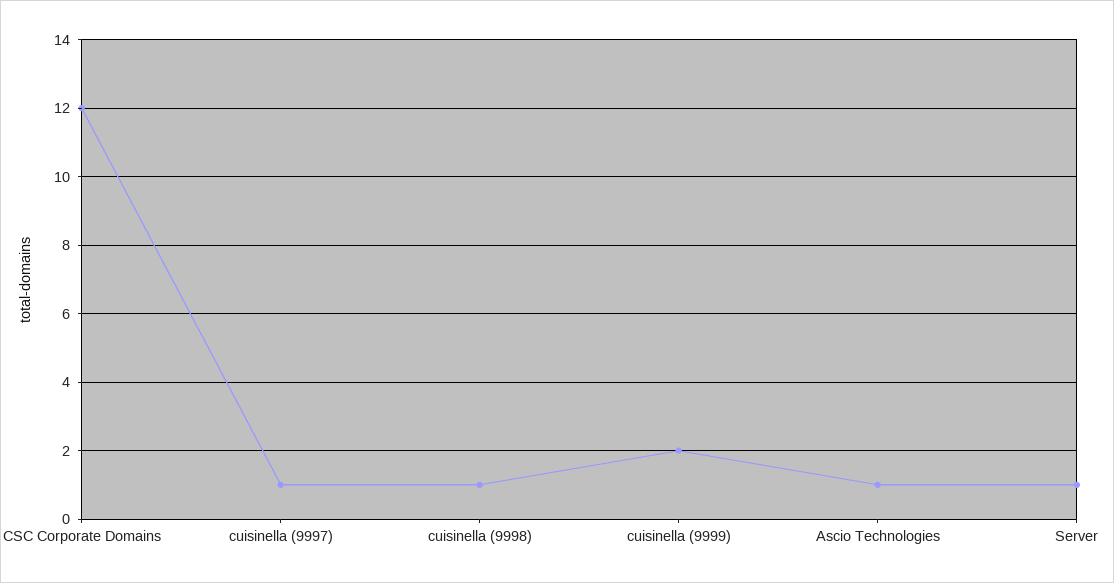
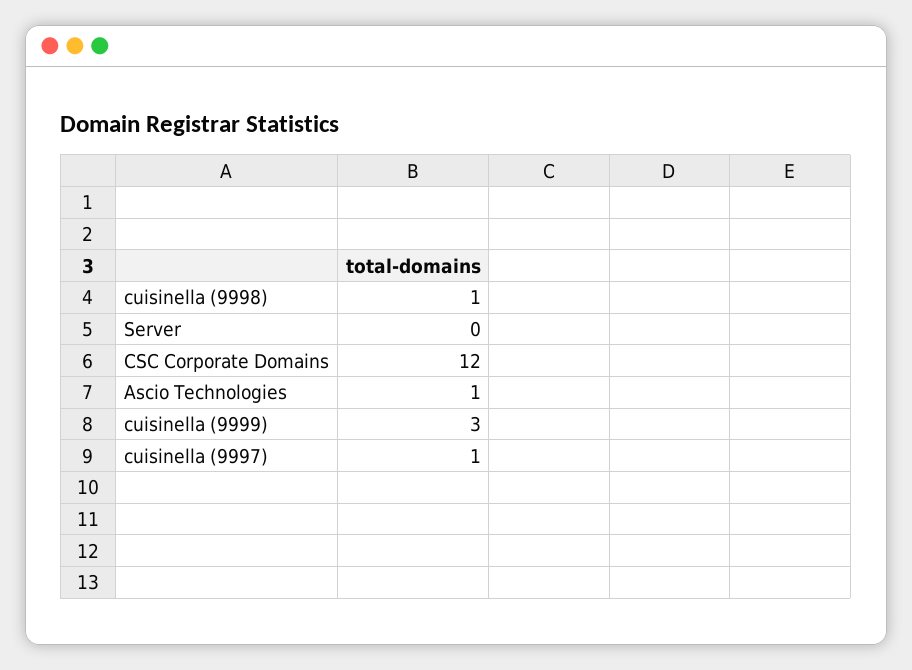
  {
    "CSC Corporate Domains": 12,
    "cuisinella (9997)": 1,
    "cuisinella (9998)": 1,
-   "cuisinella (9999)": 2,
+   "cuisinella (9999)": 3,
    "Ascio Technologies": 1,
-   "Server": 1
+   "Server": 0
  }

